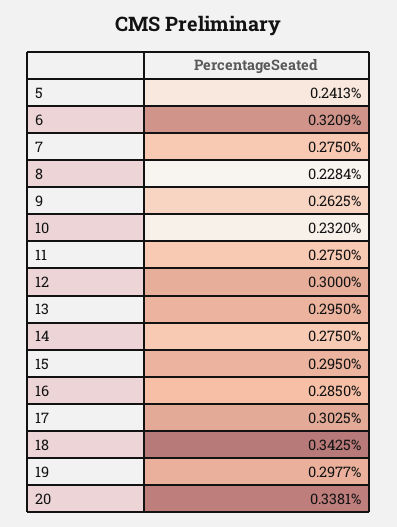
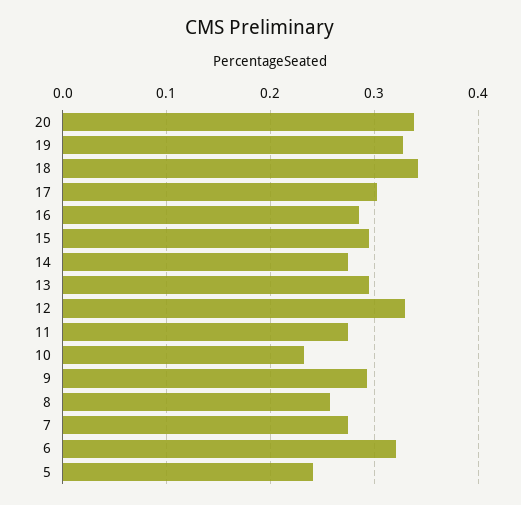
  {
    "5": 0.2413,
    "6": 0.3209,
    "7": 0.275,
-   "8": 0.2284,
+   "8": 0.26,
-   "9": 0.2625,
+   "9": 0.29,
    "10": 0.232,
    "11": 0.275,
-   "12": 0.3,
+   "12": 0.33,
    "13": 0.295,
    "14": 0.275,
    "15": 0.295,
    "16": 0.285,
    "17": 0.3025,
    "18": 0.3425,
-   "19": 0.2977,
+   "19": 0.33,
    "20": 0.3381
  }

